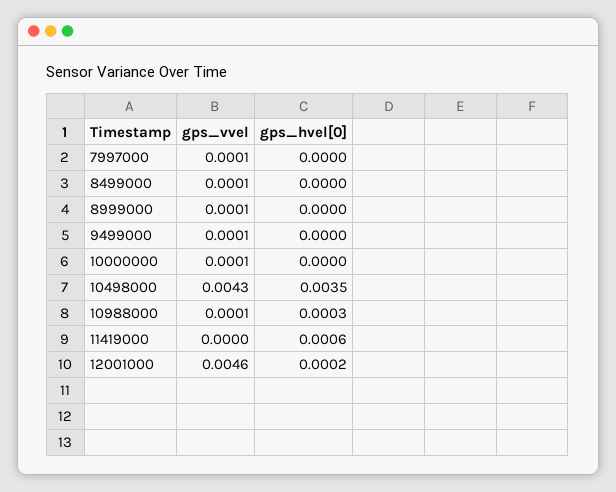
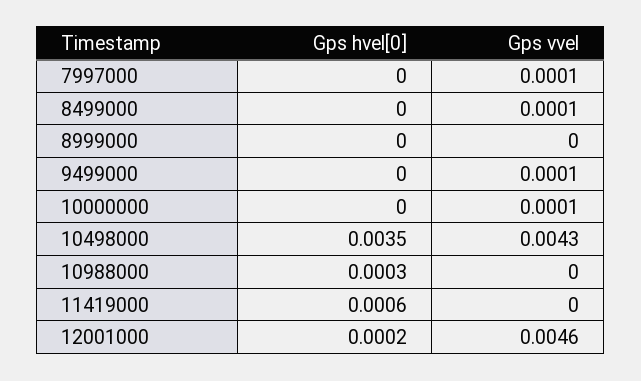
  {
    "gps_vvel": {
      "7997000": 0.0001,
      "8499000": 0.0001,
-     "8999000": 0.0001,
+     "8999000": 0,
      "9499000": 0.0001,
      "10000000": 0.0001,
      "10498000": 0.0043,
-     "10988000": 0.0001,
+     "10988000": 0,
      "11419000": 0,
      "12001000": 0.0046
    },
    "gps_hvel[0]": {
      "7997000": 0,
      "8499000": 0,
      "8999000": 0,
      "9499000": 0,
      "10000000": 0,
      "10498000": 0.0035,
      "10988000": 0.0003,
      "11419000": 0.0006,
      "12001000": 0.0002
    }
  }

